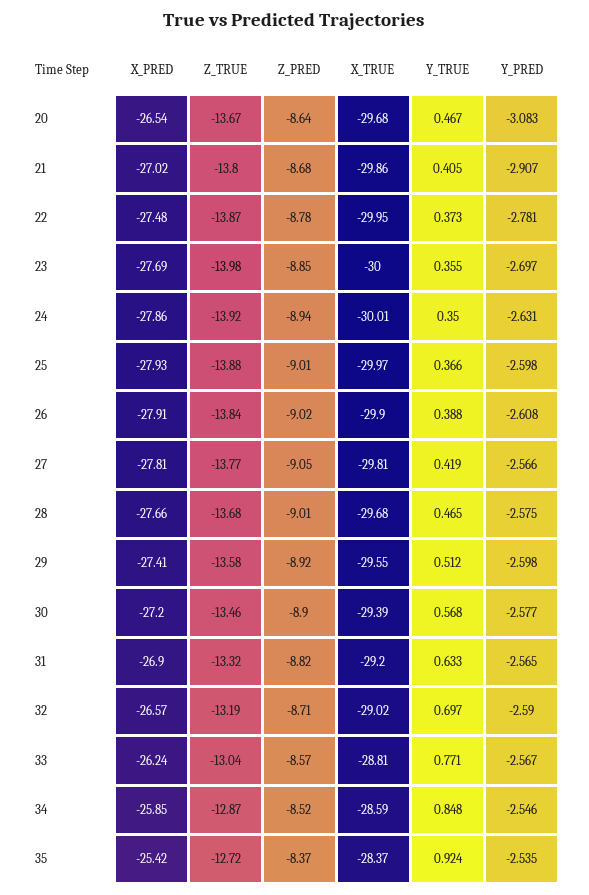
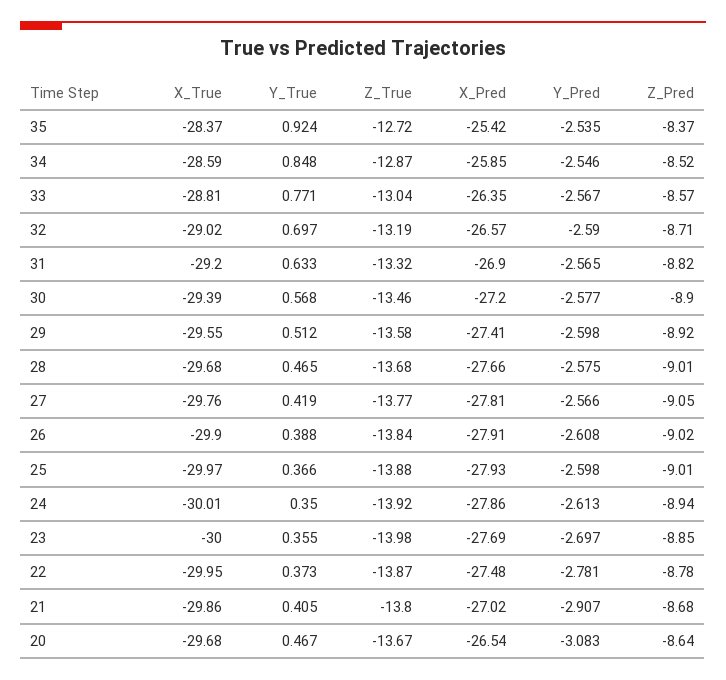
  {
    "X_PRED": {
      "20": -26.54,
      "21": -27.02,
      "22": -27.48,
      "23": -27.69,
      "24": -27.86,
      "25": -27.93,
      "26": -27.91,
      "27": -27.81,
      "28": -27.66,
      "29": -27.41,
      "30": -27.2,
      "31": -26.9,
      "32": -26.57,
-     "33": -26.24,
+     "33": -26.35,
      "34": -25.85,
      "35": -25.42
    },
    "Z_TRUE": {
      "20": -13.67,
      "21": -13.8,
      "22": -13.87,
      "23": -13.98,
      "24": -13.92,
      "25": -13.88,
      "26": -13.84,
      "27": -13.77,
      "28": -13.68,
      "29": -13.58,
      "30": -13.46,
      "31": -13.32,
      "32": -13.19,
      "33": -13.04,
      "34": -12.87,
      "35": -12.72
    },
    "Z_PRED": {
      "20": -8.64,
      "21": -8.68,
      "22": -8.78,
      "23": -8.85,
      "24": -8.94,
      "25": -9.01,
      "26": -9.02,
      "27": -9.05,
      "28": -9.01,
      "29": -8.92,
      "30": -8.9,
      "31": -8.82,
      "32": -8.71,
      "33": -8.57,
      "34": -8.52,
      "35": -8.37
    },
    "X_TRUE": {
      "20": -29.68,
      "21": -29.86,
      "22": -29.95,
      "23": -30,
      "24": -30.01,
      "25": -29.97,
      "26": -29.9,
-     "27": -29.81,
+     "27": -29.76,
      "28": -29.68,
      "29": -29.55,
      "30": -29.39,
      "31": -29.2,
      "32": -29.02,
      "33": -28.81,
      "34": -28.59,
      "35": -28.37
    },
    "Y_TRUE": {
      "20": 0.467,
      "21": 0.405,
      "22": 0.373,
      "23": 0.355,
      "24": 0.35,
      "25": 0.366,
      "26": 0.388,
      "27": 0.419,
      "28": 0.465,
      "29": 0.512,
      "30": 0.568,
      "31": 0.633,
      "32": 0.697,
      "33": 0.771,
      "34": 0.848,
      "35": 0.924
    },
    "Y_PRED": {
      "20": -3.083,
      "21": -2.907,
      "22": -2.781,
      "23": -2.697,
-     "24": -2.631,
+     "24": -2.613,
      "25": -2.598,
      "26": -2.608,
      "27": -2.566,
      "28": -2.575,
      "29": -2.598,
      "30": -2.577,
      "31": -2.565,
      "32": -2.59,
      "33": -2.567,
      "34": -2.546,
      "35": -2.535
    }
  }

